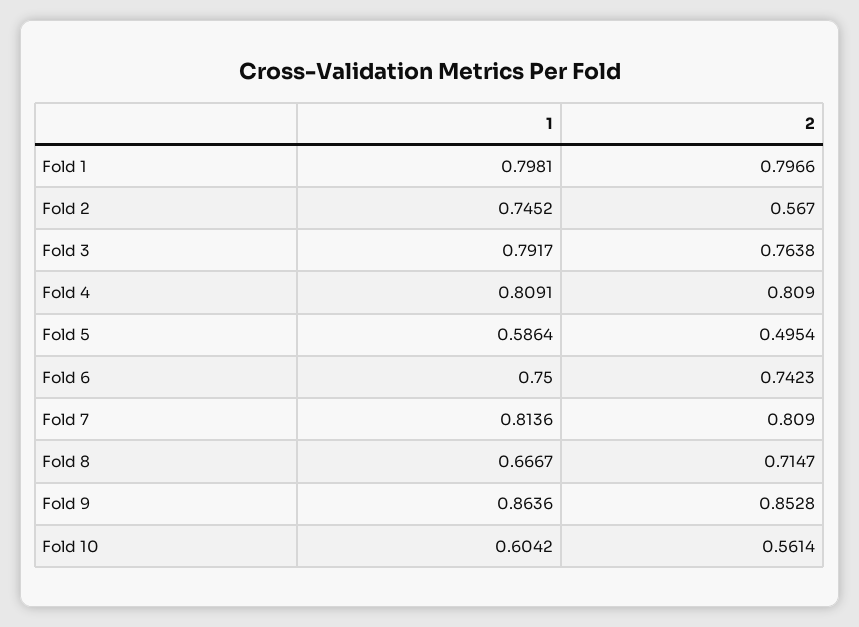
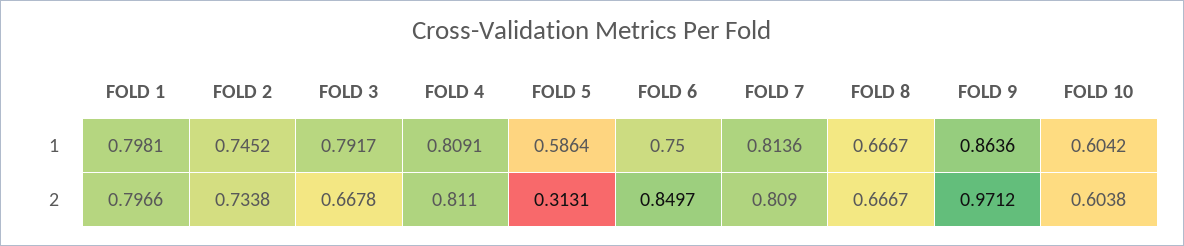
  {
    "1": {
      "Fold 1": 0.7981,
      "Fold 2": 0.7452,
      "Fold 3": 0.7917,
      "Fold 4": 0.8091,
      "Fold 5": 0.5864,
      "Fold 6": 0.75,
      "Fold 7": 0.8136,
      "Fold 8": 0.6667,
      "Fold 9": 0.8636,
      "Fold 10": 0.6042
    },
    "2": {
      "Fold 1": 0.7966,
-     "Fold 2": 0.567,
+     "Fold 2": 0.7338,
-     "Fold 3": 0.7638,
+     "Fold 3": 0.6678,
-     "Fold 4": 0.809,
+     "Fold 4": 0.811,
-     "Fold 5": 0.4954,
+     "Fold 5": 0.3131,
-     "Fold 6": 0.7423,
+     "Fold 6": 0.8497,
      "Fold 7": 0.809,
-     "Fold 8": 0.7147,
+     "Fold 8": 0.6667,
-     "Fold 9": 0.8528,
+     "Fold 9": 0.9712,
-     "Fold 10": 0.5614
+     "Fold 10": 0.6038
    }
  }

